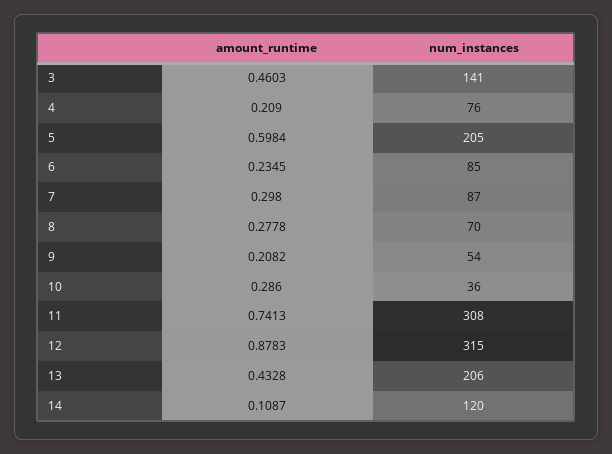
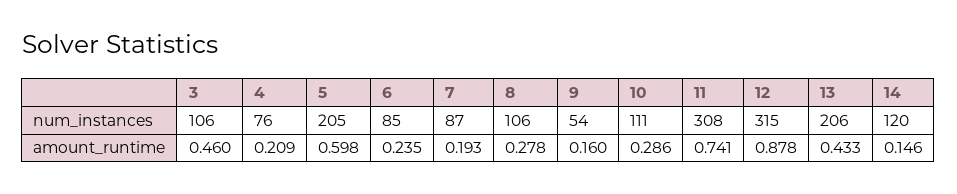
  {
    "amount_runtime": {
      "3": 0.4603,
      "4": 0.209,
      "5": 0.5984,
      "6": 0.2345,
-     "7": 0.298,
+     "7": 0.193,
      "8": 0.2778,
-     "9": 0.2082,
+     "9": 0.16,
      "10": 0.286,
      "11": 0.7413,
      "12": 0.8783,
      "13": 0.4328,
-     "14": 0.1087
+     "14": 0.146
    },
    "num_instances": {
-     "3": 141,
+     "3": 106,
      "4": 76,
      "5": 205,
      "6": 85,
      "7": 87,
-     "8": 70,
+     "8": 106,
      "9": 54,
-     "10": 36,
+     "10": 111,
      "11": 308,
      "12": 315,
      "13": 206,
      "14": 120
    }
  }

